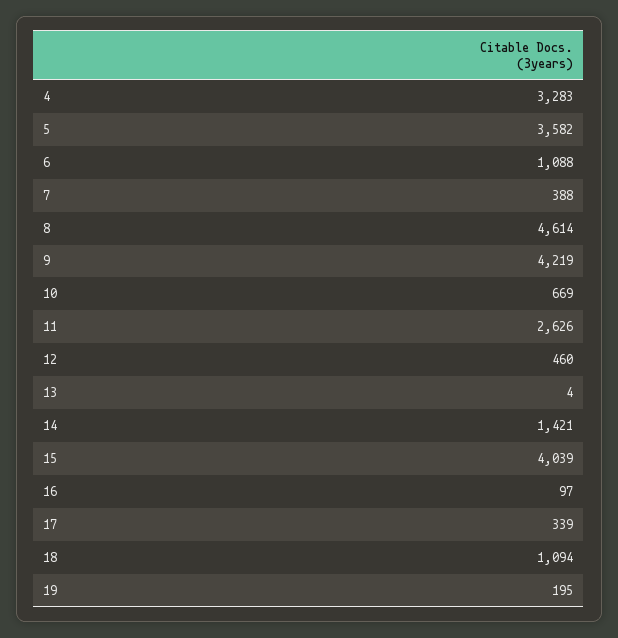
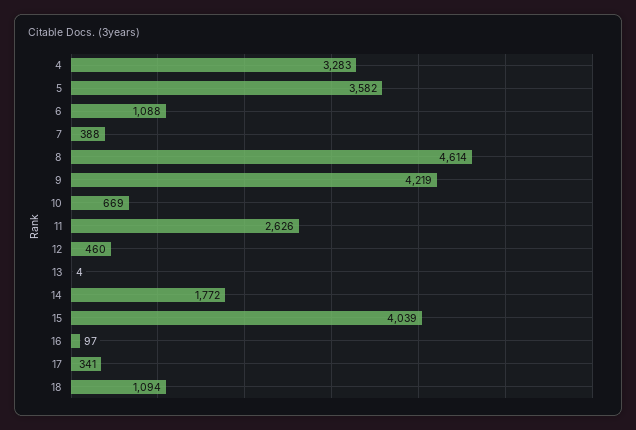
  {
    "4": 3283,
    "5": 3582,
    "6": 1088,
    "7": 388,
    "8": 4614,
    "9": 4219,
    "10": 669,
    "11": 2626,
    "12": 460,
    "13": 4,
-   "14": 1421,
+   "14": 1772,
    "15": 4039,
    "16": 97,
-   "17": 339,
+   "17": 341,
-   "18": 1094,
+   "18": 1094
-   "19": 195
  }

